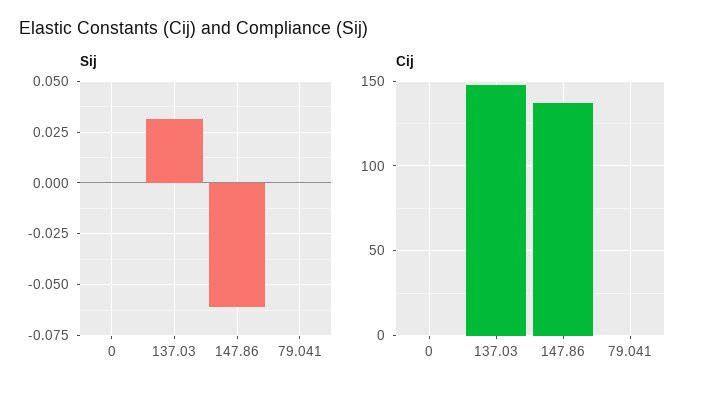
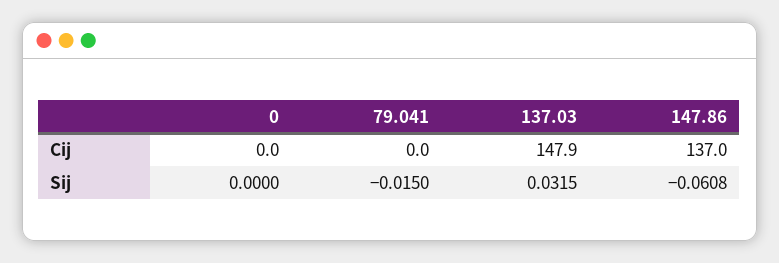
  {
    "Sij": {
      "0": 0,
      "137.03": 0.0315,
      "147.86": -0.0608,
-     "79.041": 0
+     "79.041": -0.015
    },
    "Cij": {
      "0": 0,
      "137.03": 147.9,
      "147.86": 137,
      "79.041": 0
    }
  }

